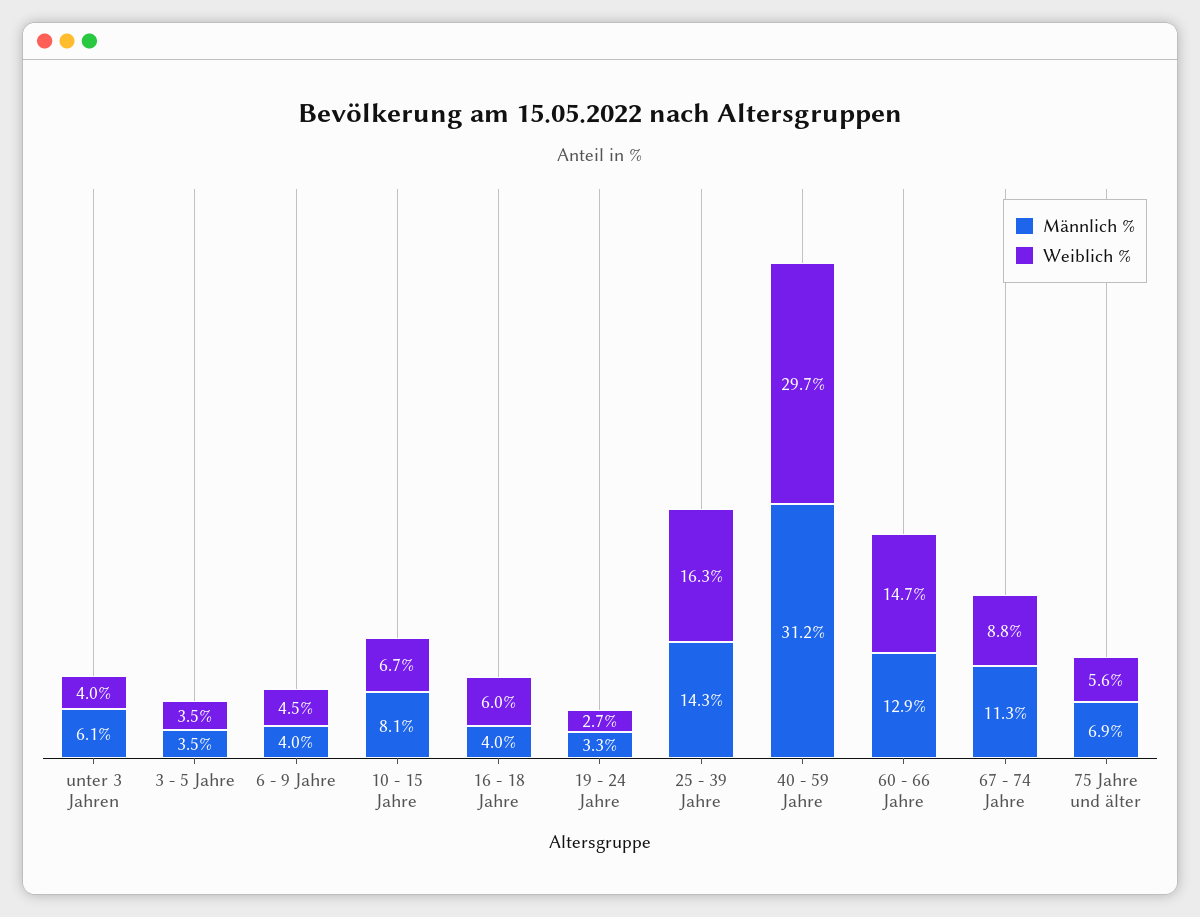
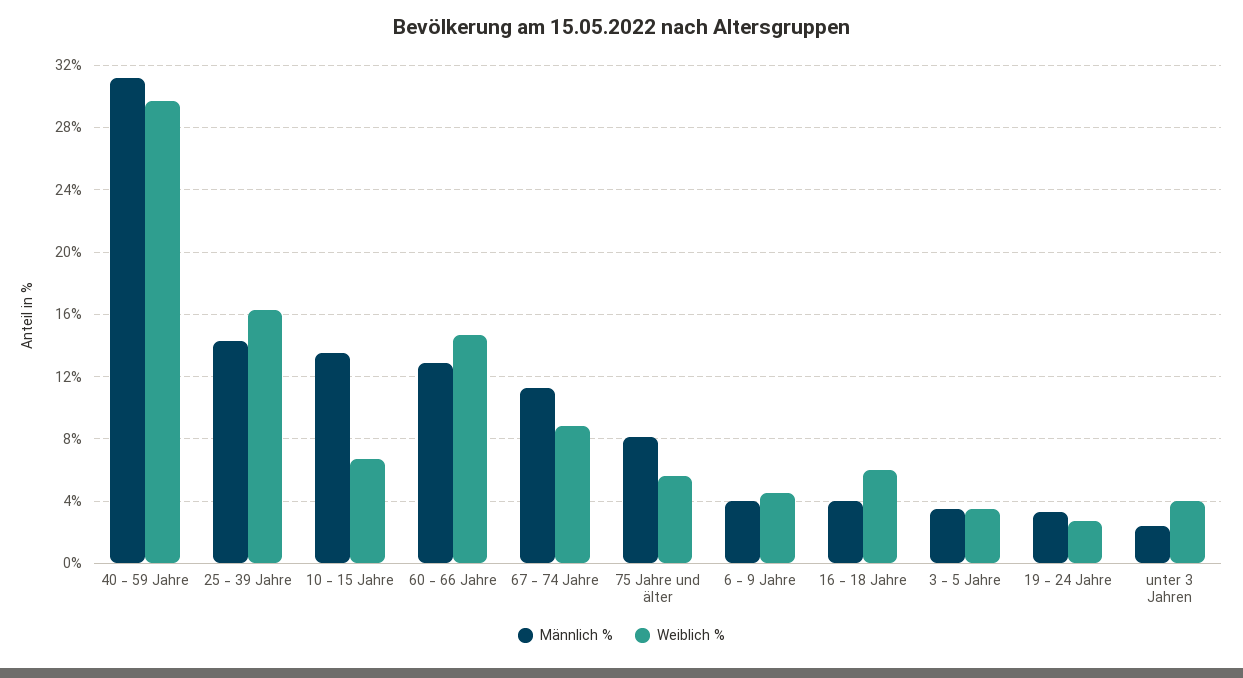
  {
    "Männlich %": {
-     "unter 3 Jahren": 6.1,
+     "unter 3 Jahren": 2.5,
      "3 - 5 Jahre": 3.5,
      "6 - 9 Jahre": 4,
-     "10 - 15 Jahre": 8.1,
+     "10 - 15 Jahre": 13.5,
      "16 - 18 Jahre": 4,
      "19 - 24 Jahre": 3.3,
      "25 - 39 Jahre": 14.3,
      "40 - 59 Jahre": 31.2,
      "60 - 66 Jahre": 12.9,
      "67 - 74 Jahre": 11.3,
-     "75 Jahre und älter": 6.9
+     "75 Jahre und älter": 8
    },
    "Weiblich %": {
      "unter 3 Jahren": 4,
      "3 - 5 Jahre": 3.5,
      "6 - 9 Jahre": 4.5,
      "10 - 15 Jahre": 6.7,
      "16 - 18 Jahre": 6,
      "19 - 24 Jahre": 2.7,
      "25 - 39 Jahre": 16.3,
      "40 - 59 Jahre": 29.7,
      "60 - 66 Jahre": 14.7,
      "67 - 74 Jahre": 8.8,
      "75 Jahre und älter": 5.6
    }
  }

